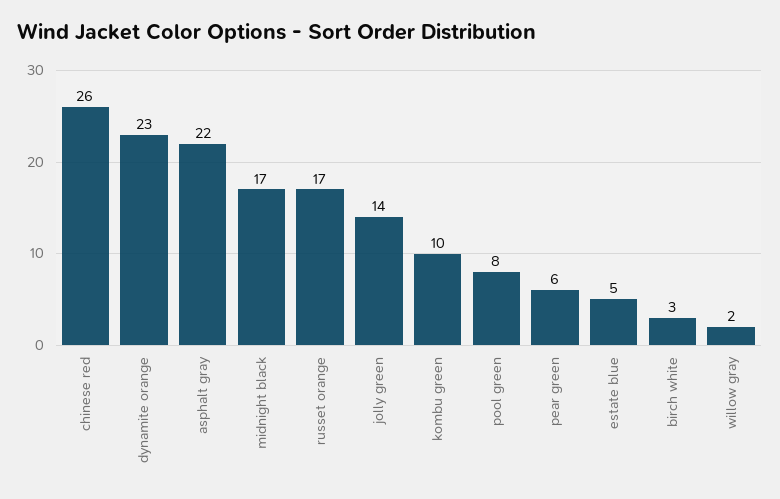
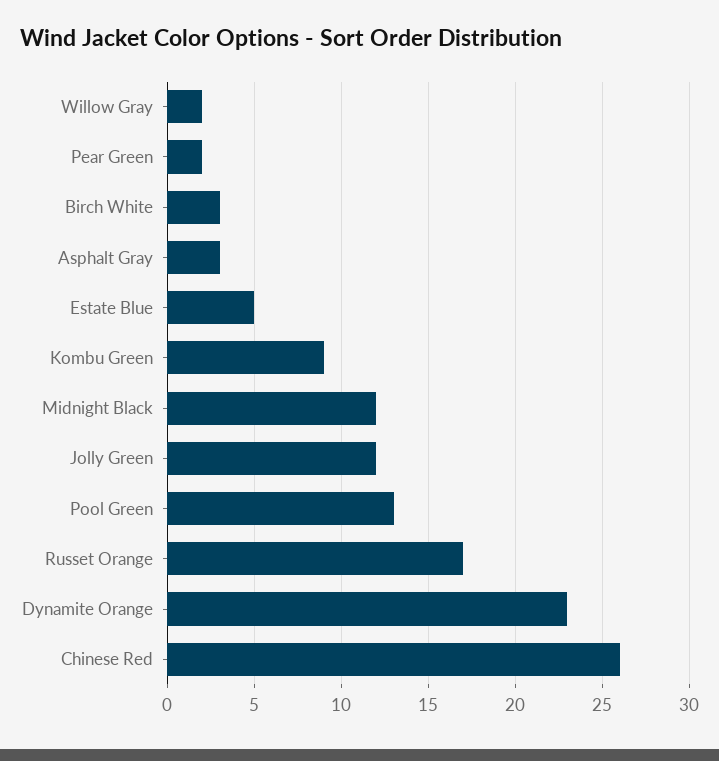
  {
    "chinese red": 26,
    "dynamite orange": 23,
-   "asphalt gray": 22,
+   "asphalt gray": 3,
-   "midnight black": 17,
+   "midnight black": 12,
    "russet orange": 17,
-   "jolly green": 14,
+   "jolly green": 12,
-   "kombu green": 10,
+   "kombu green": 9,
-   "pool green": 8,
+   "pool green": 13,
-   "pear green": 6,
+   "pear green": 2,
    "estate blue": 5,
    "birch white": 3,
    "willow gray": 2
  }

